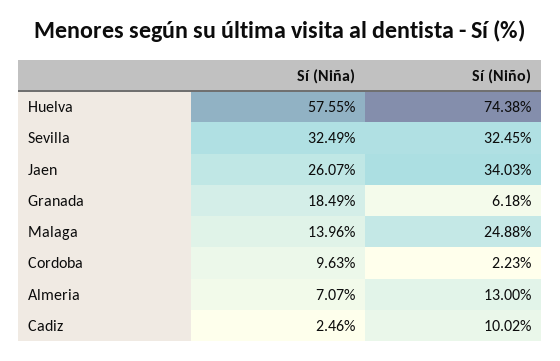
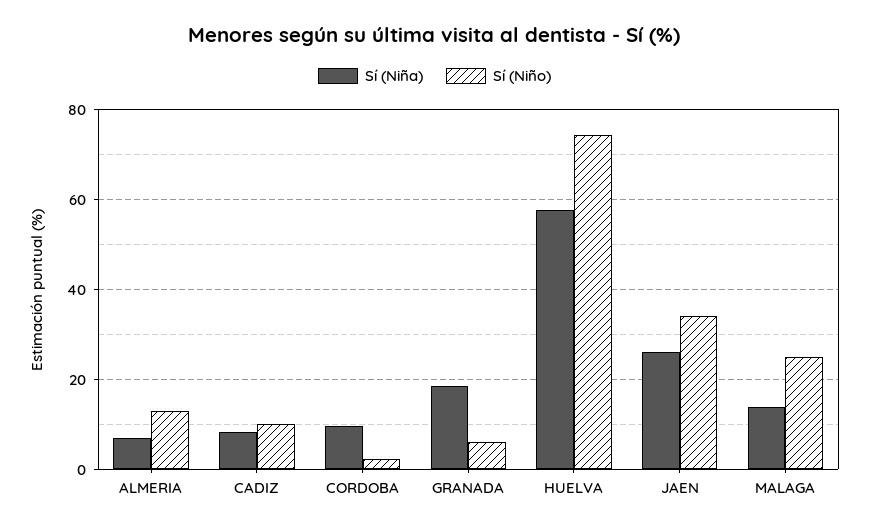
  {
    "Sí (Niña)": {
      "Huelva": 57.55,
-     "Sevilla": 32.49,
      "Jaen": 26.07,
      "Granada": 18.49,
      "Malaga": 13.96,
      "Cordoba": 9.63,
      "Almeria": 7.07,
-     "Cadiz": 2.46
+     "Cadiz": 8
    },
    "Sí (Niño)": {
      "Huelva": 74.38,
-     "Sevilla": 32.45,
      "Jaen": 34.03,
      "Granada": 6.18,
      "Malaga": 24.88,
      "Cordoba": 2.23,
      "Almeria": 13,
      "Cadiz": 10.02
    }
  }

